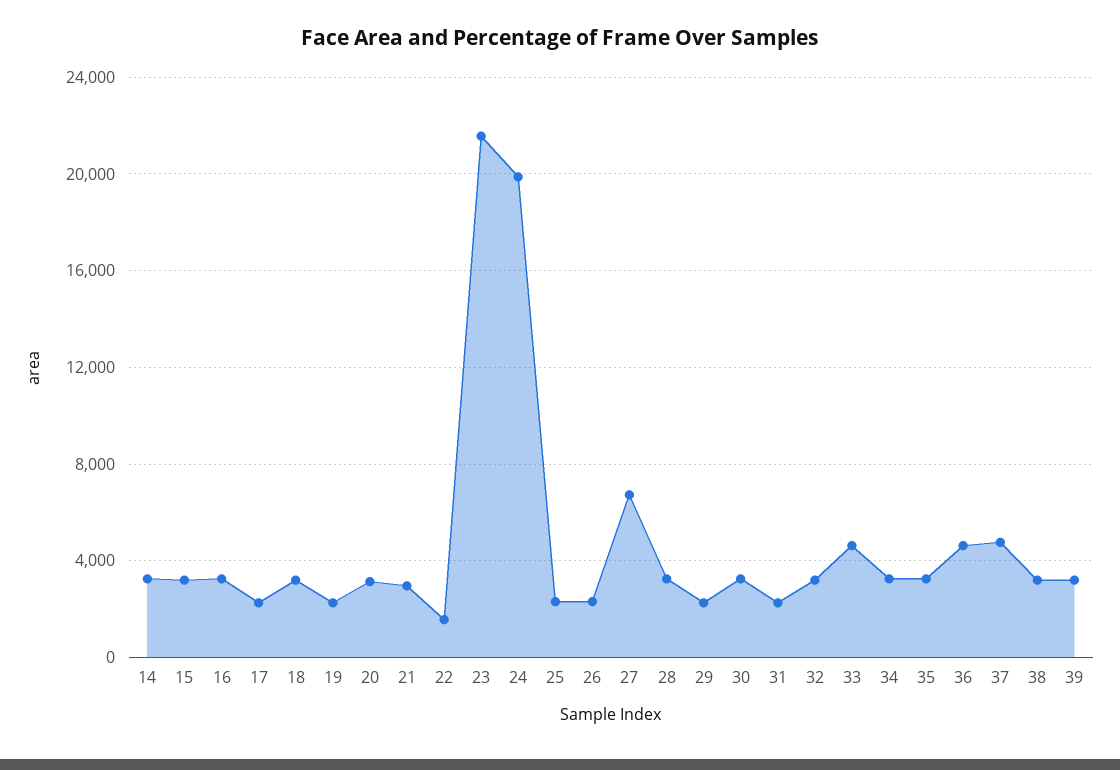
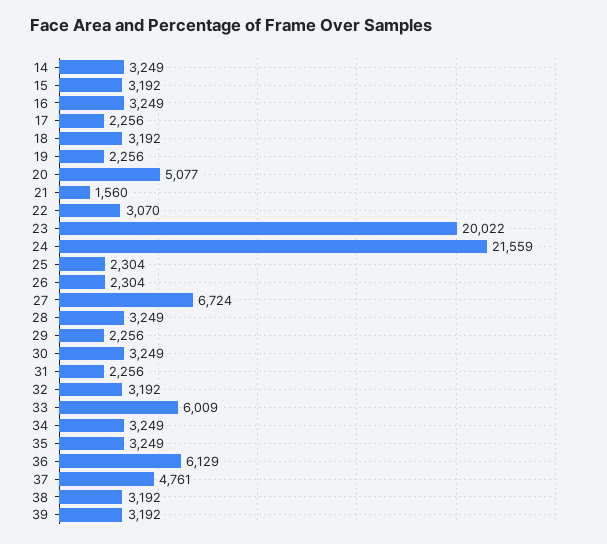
  {
    "14": 3249,
    "15": 3192,
    "16": 3249,
    "17": 2256,
    "18": 3192,
    "19": 2256,
-   "20": 3000,
+   "20": 5077,
-   "21": 3000,
+   "21": 1560,
-   "22": 1500,
+   "22": 3070,
-   "23": 21500,
+   "23": 20022,
-   "24": 20000,
+   "24": 21559,
    "25": 2304,
    "26": 2304,
    "27": 6724,
    "28": 3249,
    "29": 2256,
    "30": 3249,
    "31": 2256,
    "32": 3192,
-   "33": 4500,
+   "33": 6009,
    "34": 3249,
    "35": 3249,
-   "36": 4500,
+   "36": 6129,
    "37": 4761,
    "38": 3192,
    "39": 3192
  }

